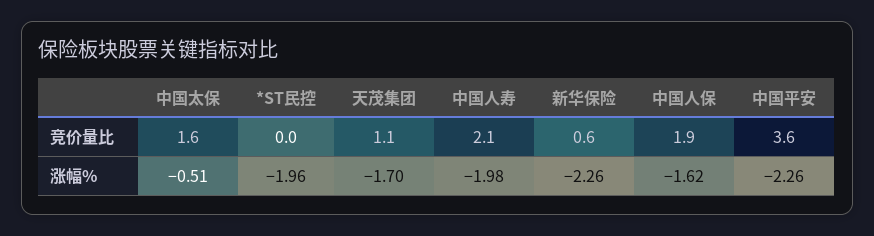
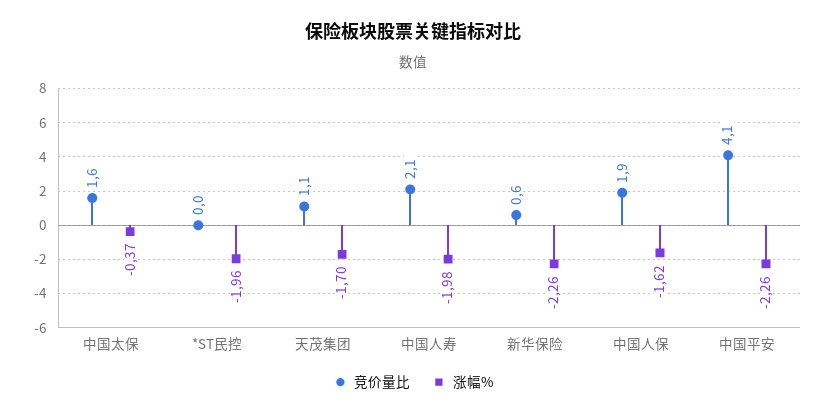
  {
    "竞价量比": {
      "中国太保": 1.6,
      "*ST民控": 0,
      "天茂集团": 1.1,
      "中国人寿": 2.1,
      "新华保险": 0.6,
      "中国人保": 1.9,
-     "中国平安": 3.6
+     "中国平安": 4.1
    },
    "涨幅%": {
-     "中国太保": -0.51,
+     "中国太保": -0.37,
      "*ST民控": -1.96,
      "天茂集团": -1.7,
      "中国人寿": -1.98,
      "新华保险": -2.26,
      "中国人保": -1.62,
      "中国平安": -2.26
    }
  }

